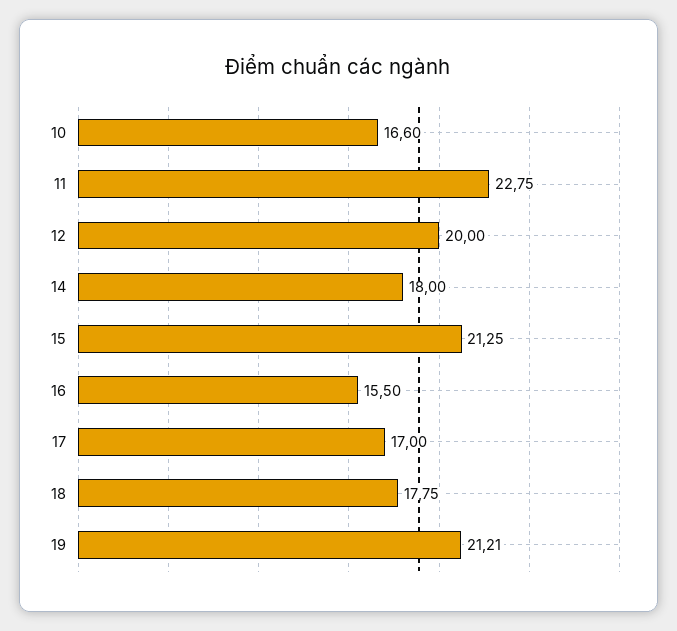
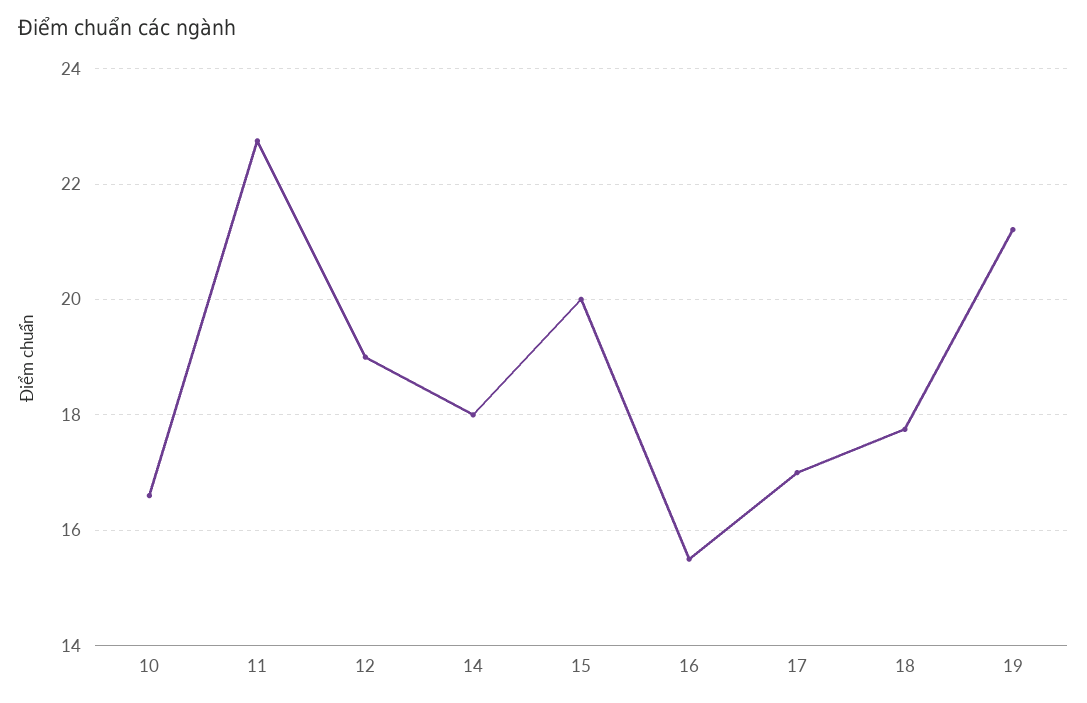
  {
    "10": 16.6,
    "11": 22.75,
-   "12": 20,
+   "12": 19,
    "14": 18,
-   "15": 21.25,
+   "15": 20,
    "16": 15.5,
    "17": 17,
    "18": 17.75,
    "19": 21.21
  }

